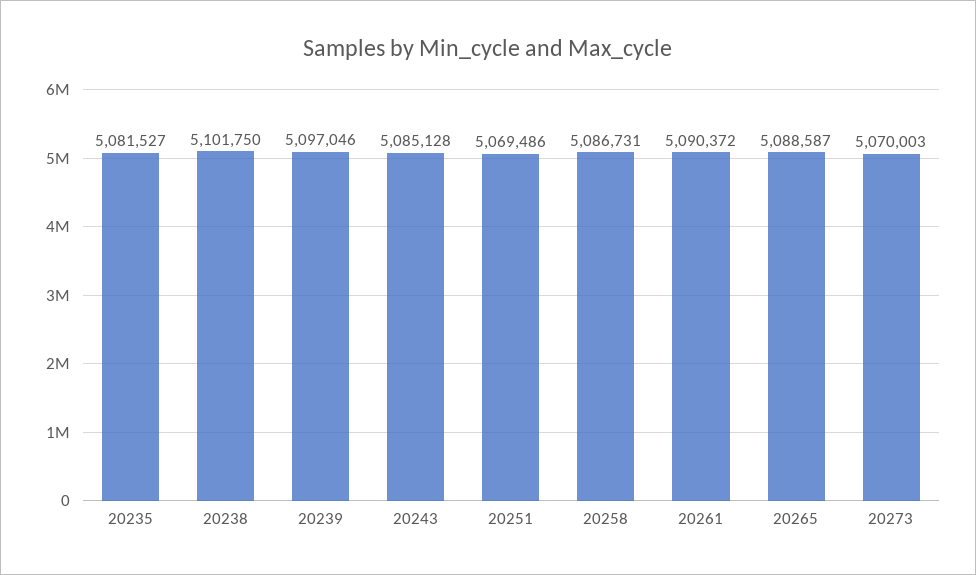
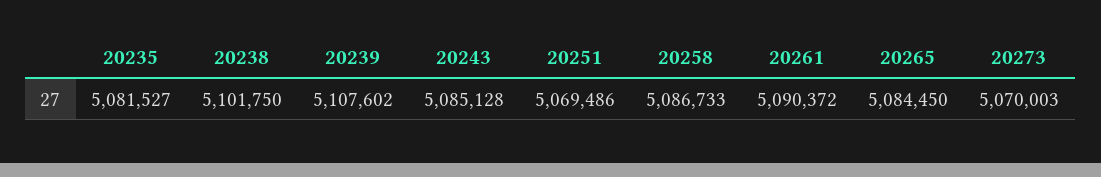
  {
    "20235": 5081527,
    "20238": 5101750,
-   "20239": 5097046,
+   "20239": 5107602,
    "20243": 5085128,
    "20251": 5069486,
-   "20258": 5086731,
+   "20258": 5086733,
    "20261": 5090372,
-   "20265": 5088587,
+   "20265": 5084450,
    "20273": 5070003
  }

